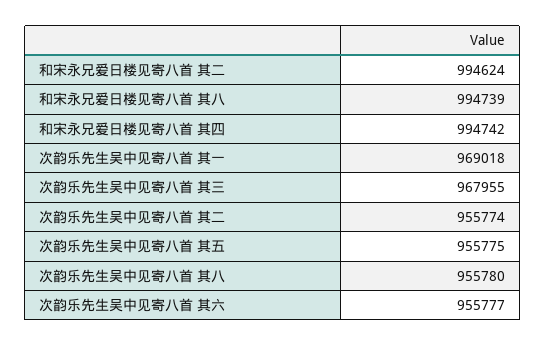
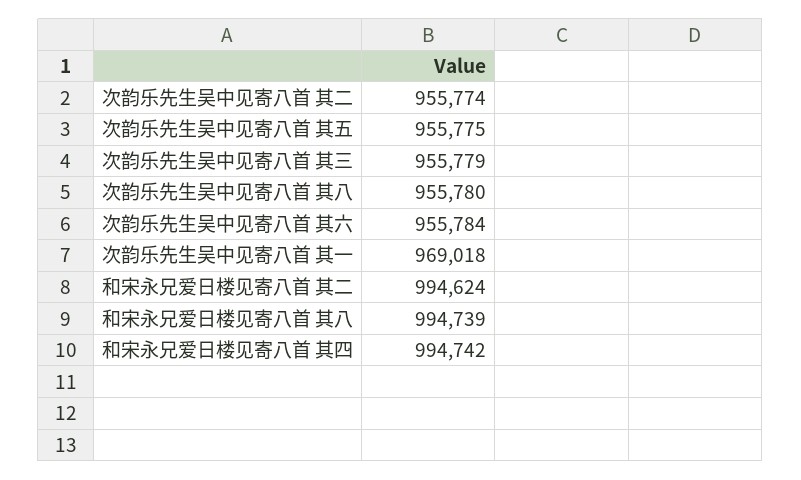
  {
    "和宋永兄爱日楼见寄八首 其二": 994624,
    "和宋永兄爱日楼见寄八首 其八": 994739,
    "和宋永兄爱日楼见寄八首 其四": 994742,
    "次韵乐先生吴中见寄八首 其一": 969018,
-   "次韵乐先生吴中见寄八首 其三": 967955,
+   "次韵乐先生吴中见寄八首 其三": 955779,
    "次韵乐先生吴中见寄八首 其二": 955774,
    "次韵乐先生吴中见寄八首 其五": 955775,
    "次韵乐先生吴中见寄八首 其八": 955780,
-   "次韵乐先生吴中见寄八首 其六": 955777
+   "次韵乐先生吴中见寄八首 其六": 955784
  }

